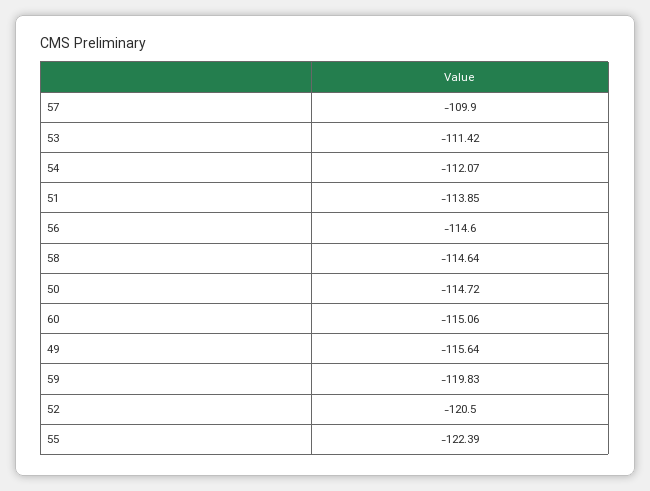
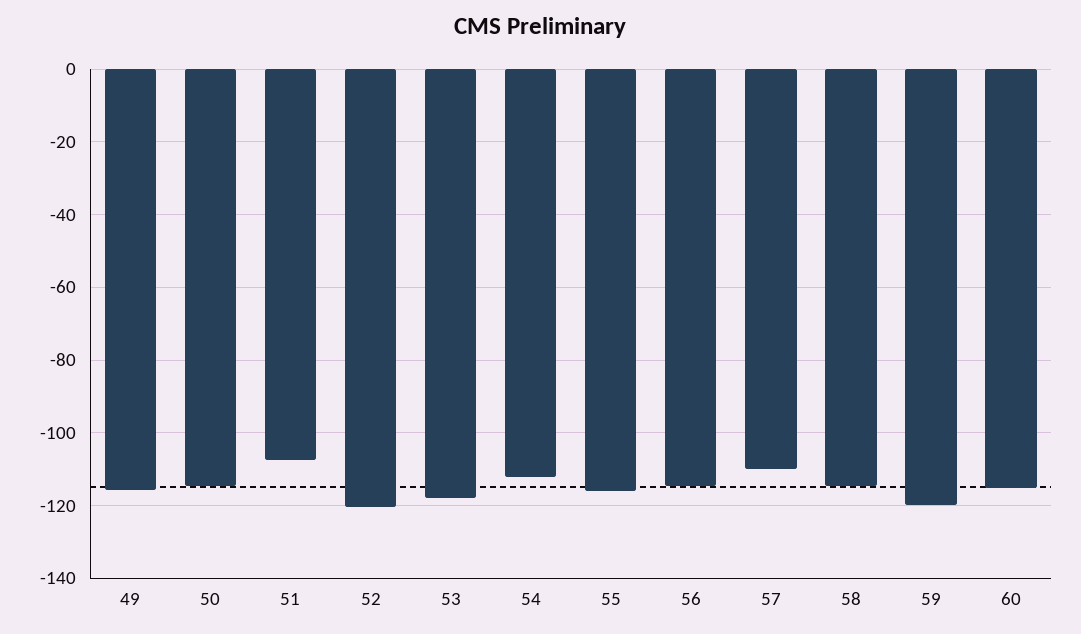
  {
    "57": -109.9,
-   "53": -111.42,
+   "53": -118,
    "54": -112.07,
-   "51": -113.85,
+   "51": -108,
    "56": -114.6,
    "58": -114.64,
    "50": -114.72,
    "60": -115.06,
    "49": -115.64,
    "59": -119.83,
    "52": -120.5,
-   "55": -122.39
+   "55": -116
  }

